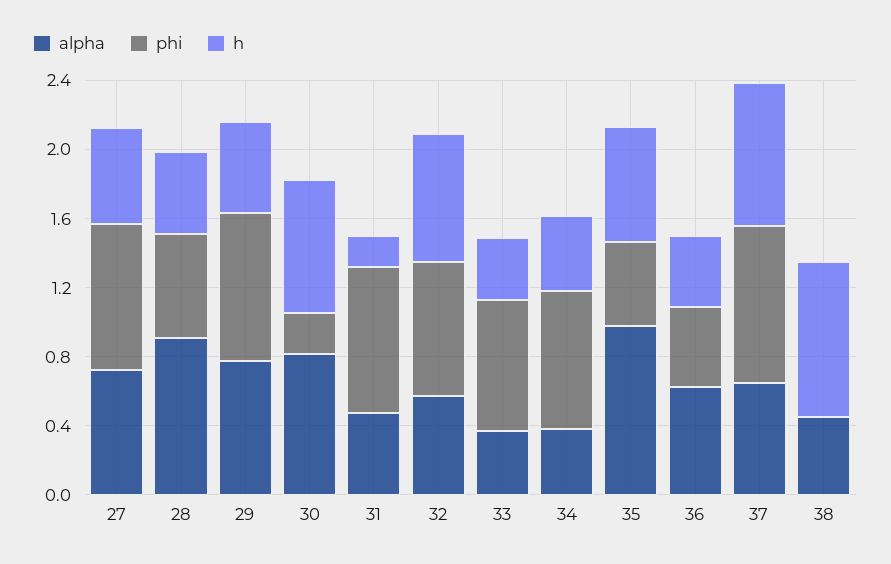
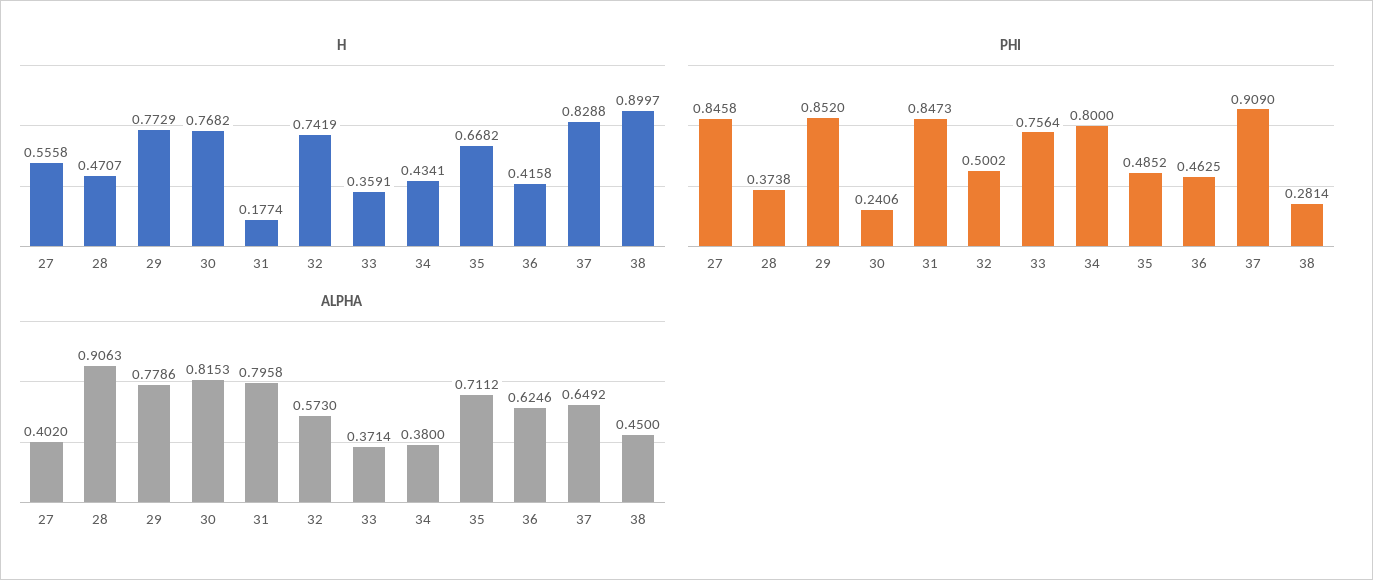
  {
    "alpha": {
-     "27": 0.7,
+     "27": 0.402,
      "28": 0.9063,
      "29": 0.7786,
      "30": 0.8153,
-     "31": 0.5,
+     "31": 0.7958,
      "32": 0.573,
      "33": 0.3714,
      "34": 0.38,
-     "35": 1,
+     "35": 0.7112,
      "36": 0.6246,
      "37": 0.6492,
      "38": 0.45
    },
    "phi": {
      "27": 0.8458,
-     "28": 0.6,
+     "28": 0.3738,
      "29": 0.852,
      "30": 0.2406,
      "31": 0.8473,
-     "32": 0.8,
+     "32": 0.5002,
      "33": 0.7564,
      "34": 0.8,
      "35": 0.4852,
      "36": 0.4625,
      "37": 0.909,
-     "38": 0
+     "38": 0.2814
    },
    "h": {
      "27": 0.5558,
      "28": 0.4707,
-     "29": 0.5,
+     "29": 0.7729,
      "30": 0.7682,
      "31": 0.1774,
      "32": 0.7419,
      "33": 0.3591,
      "34": 0.4341,
      "35": 0.6682,
      "36": 0.4158,
      "37": 0.8288,
      "38": 0.8997
    }
  }

